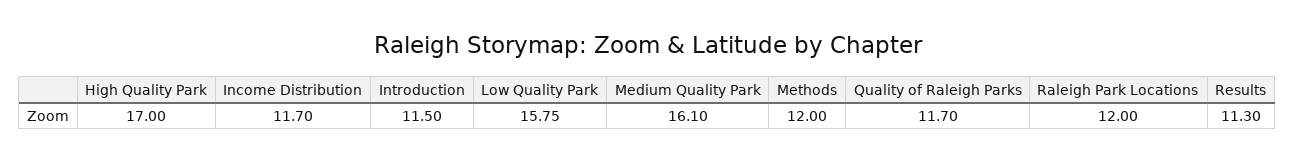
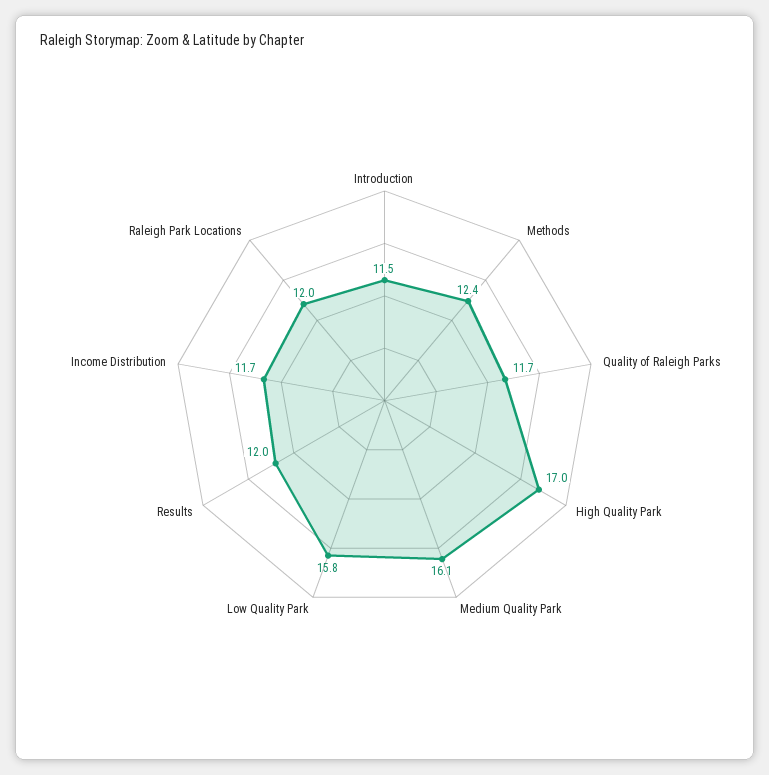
  {
    "High Quality Park": 17,
    "Income Distribution": 11.7,
    "Introduction": 11.5,
    "Low Quality Park": 15.75,
    "Medium Quality Park": 16.1,
-   "Methods": 12,
+   "Methods": 12.4,
    "Quality of Raleigh Parks": 11.7,
    "Raleigh Park Locations": 12,
-   "Results": 11.3
+   "Results": 12
  }

